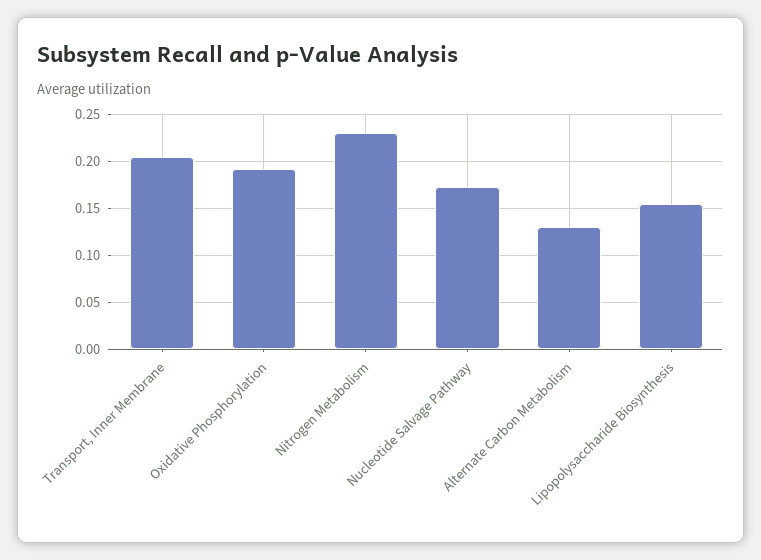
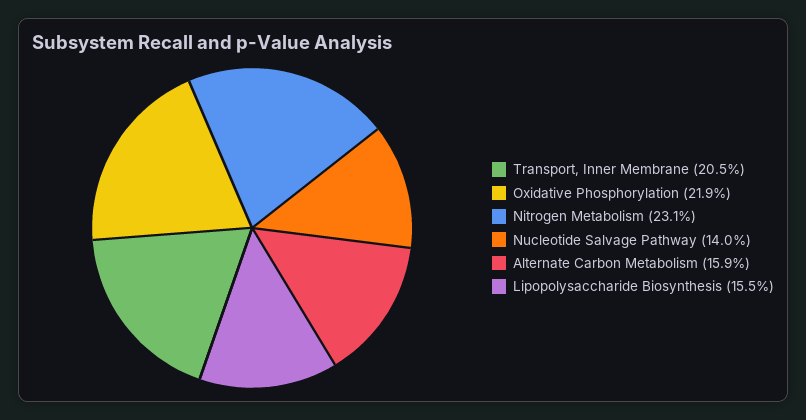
  {
    "Transport, Inner Membrane": 0.205,
-   "Oxidative Phosphorylation": 0.19,
+   "Oxidative Phosphorylation": 0.219,
    "Nitrogen Metabolism": 0.231,
-   "Nucleotide Salvage Pathway": 0.17,
+   "Nucleotide Salvage Pathway": 0.14,
-   "Alternate Carbon Metabolism": 0.13,
+   "Alternate Carbon Metabolism": 0.159,
    "Lipopolysaccharide Biosynthesis": 0.155
  }

